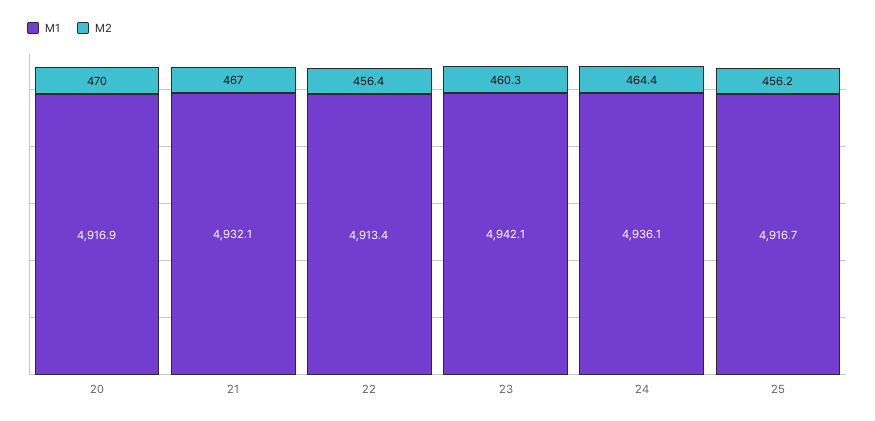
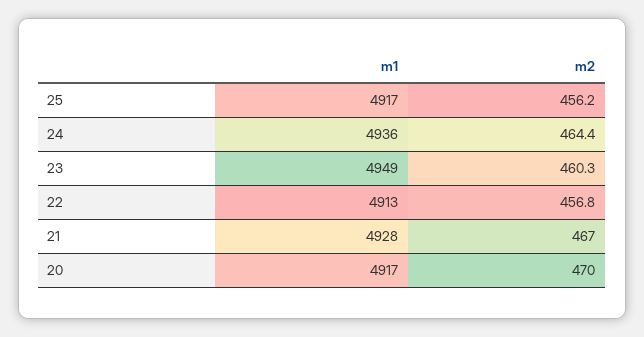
  {
    "M1": {
      "20": 4916.9,
-     "21": 4932.1,
+     "21": 4928,
      "22": 4913.4,
-     "23": 4942.1,
+     "23": 4949,
      "24": 4936.1,
      "25": 4916.7
    },
    "M2": {
      "20": 470,
      "21": 467,
-     "22": 456.4,
+     "22": 456.8,
      "23": 460.3,
      "24": 464.4,
      "25": 456.2
    }
  }

